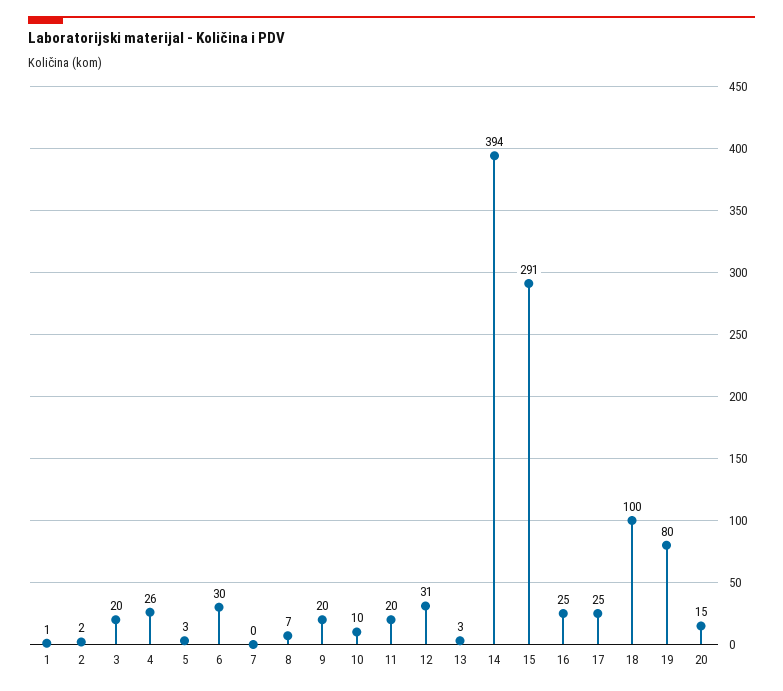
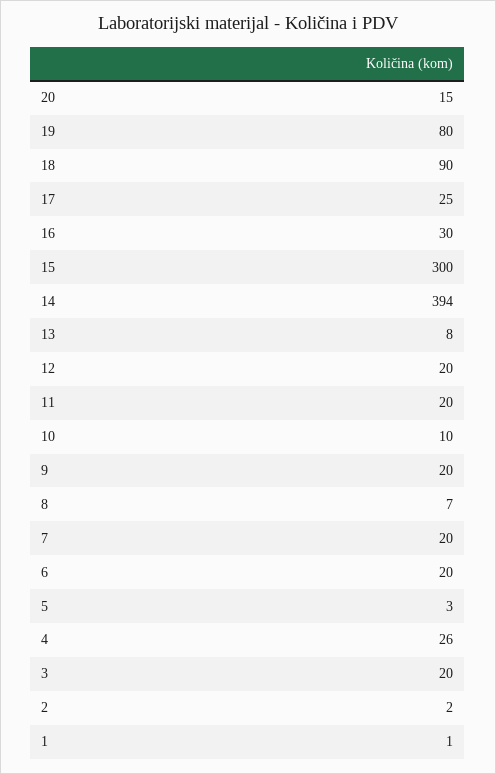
  {
    "1": 1,
    "2": 2,
    "3": 20,
    "4": 26,
    "5": 3,
-   "6": 30,
+   "6": 20,
-   "7": 0,
+   "7": 20,
    "8": 7,
    "9": 20,
    "10": 10,
    "11": 20,
-   "12": 31,
+   "12": 20,
-   "13": 3,
+   "13": 8,
    "14": 394,
-   "15": 291,
+   "15": 300,
-   "16": 25,
+   "16": 30,
    "17": 25,
-   "18": 100,
+   "18": 90,
    "19": 80,
    "20": 15
  }

